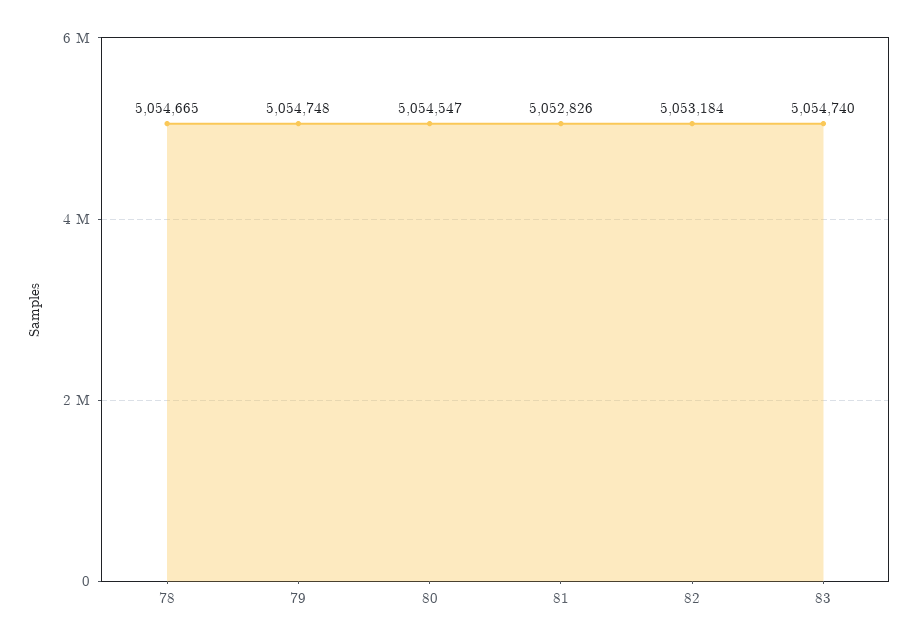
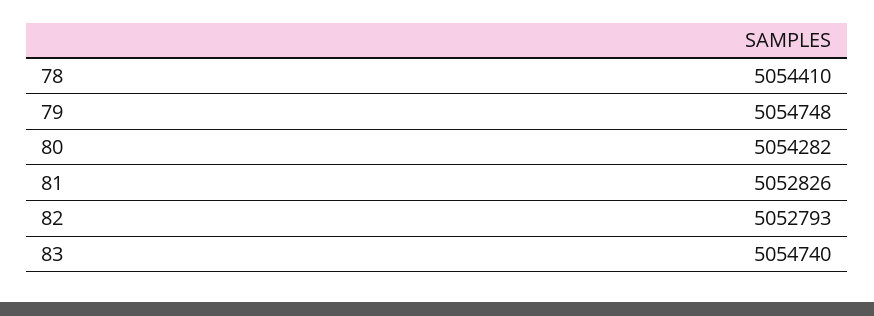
  {
-   "78": 5054665,
+   "78": 5054410,
    "79": 5054748,
-   "80": 5054547,
+   "80": 5054282,
    "81": 5052826,
-   "82": 5053184,
+   "82": 5052793,
    "83": 5054740
  }

